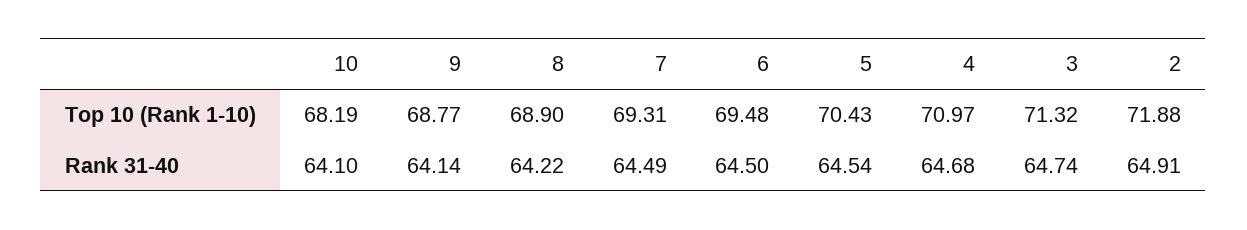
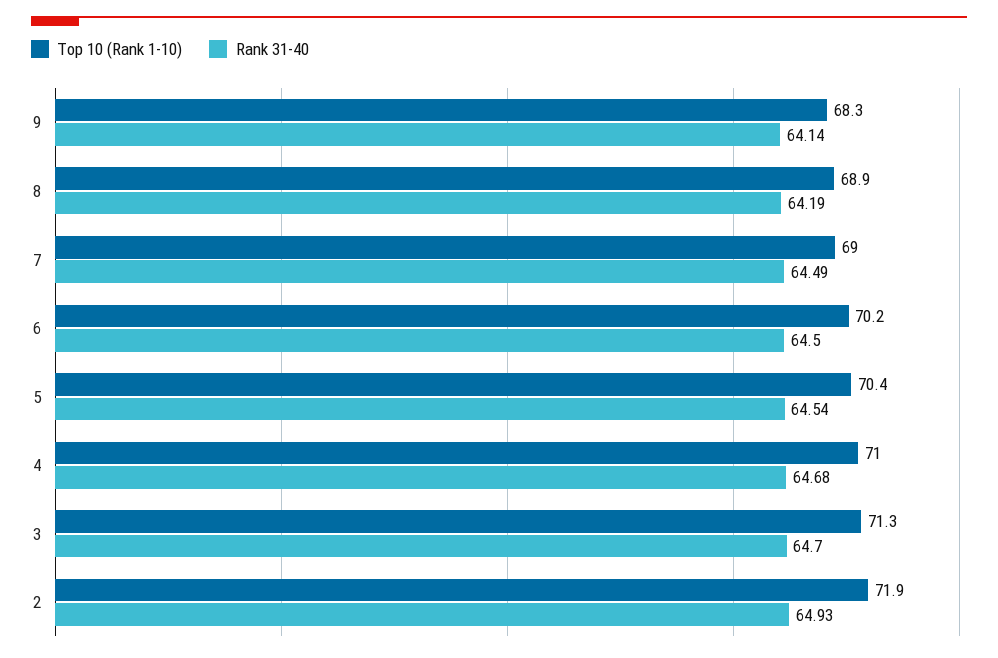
  {
    "Top 10 (Rank 1-10)": {
-     "10": 68.19,
-     "9": 68.77,
+     "9": 68.3,
      "8": 68.9,
-     "7": 69.31,
+     "7": 69,
-     "6": 69.48,
+     "6": 70.2,
      "5": 70.43,
      "4": 70.97,
      "3": 71.32,
      "2": 71.88
    },
    "Rank 31-40": {
-     "10": 64.1,
      "9": 64.14,
-     "8": 64.22,
+     "8": 64.19,
      "7": 64.49,
      "6": 64.5,
      "5": 64.54,
      "4": 64.68,
-     "3": 64.74,
+     "3": 64.7,
-     "2": 64.91
+     "2": 64.93
    }
  }

